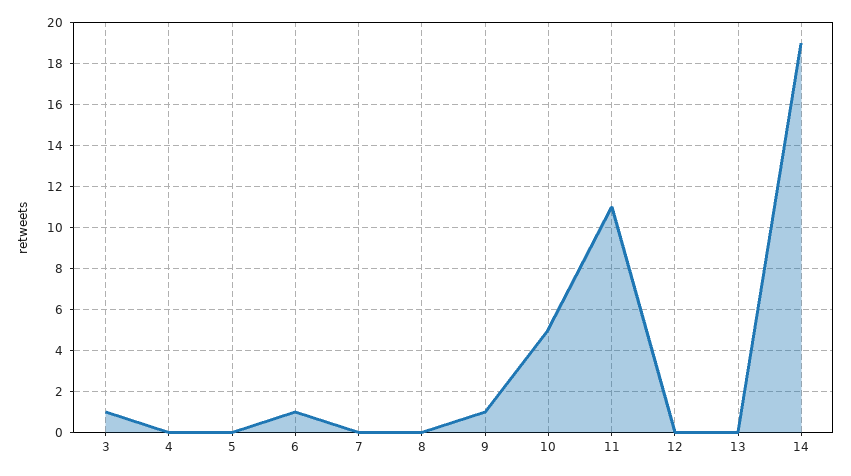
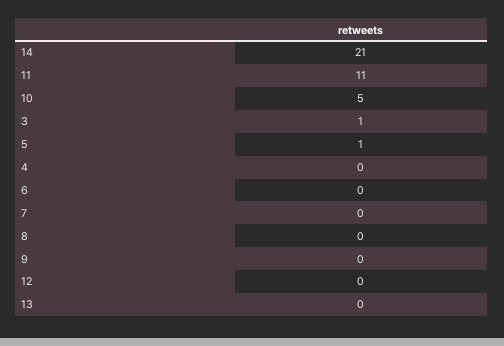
  {
    "3": 1,
    "4": 0,
-   "5": 0,
+   "5": 1,
-   "6": 1,
+   "6": 0,
    "7": 0,
    "8": 0,
-   "9": 1,
+   "9": 0,
    "10": 5,
    "11": 11,
    "12": 0,
    "13": 0,
-   "14": 19
+   "14": 21
  }

